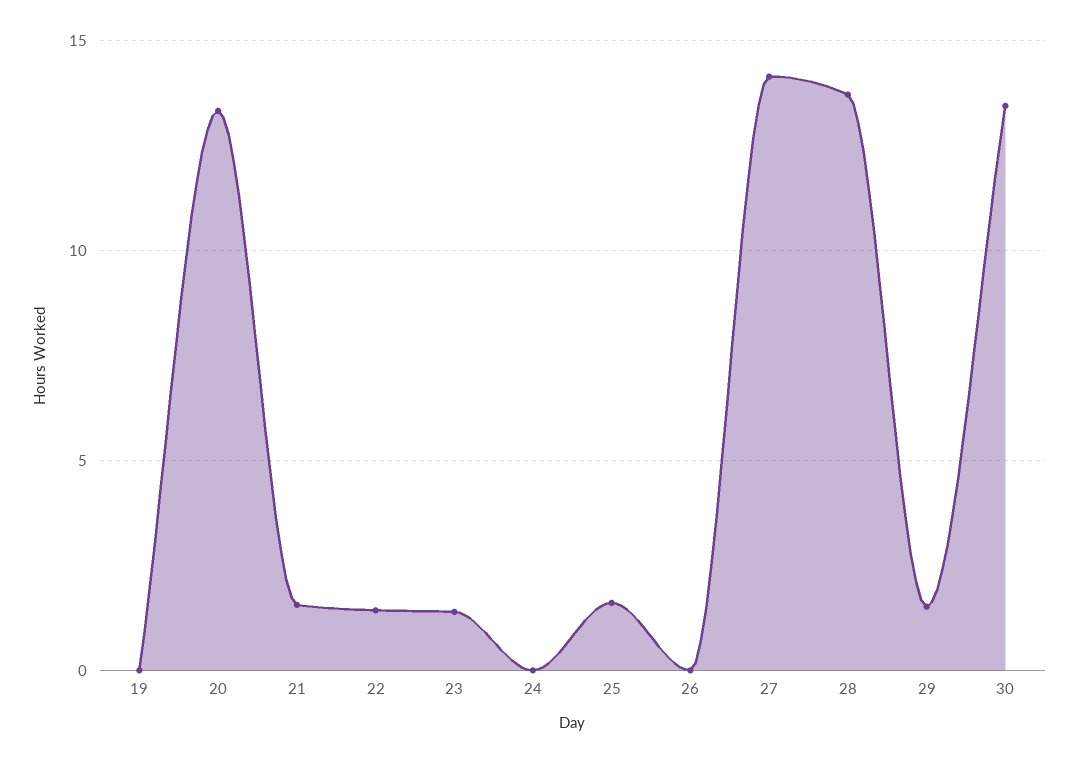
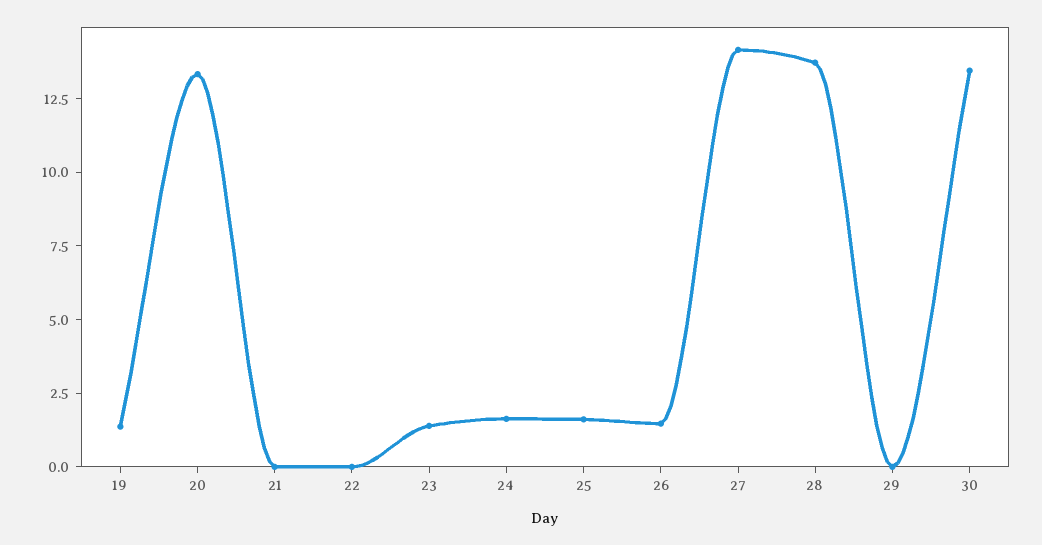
  {
-   "19": 0,
+   "19": 1.5,
    "20": 13.5,
-   "21": 1.5,
+   "21": 0,
-   "22": 1.5,
+   "22": 0,
    "23": 1.5,
-   "24": 0,
+   "24": 1.5,
    "25": 1.5,
-   "26": 0,
+   "26": 1.5,
    "27": 14,
    "28": 13.5,
-   "29": 1.5,
+   "29": 0,
    "30": 13.5
  }

